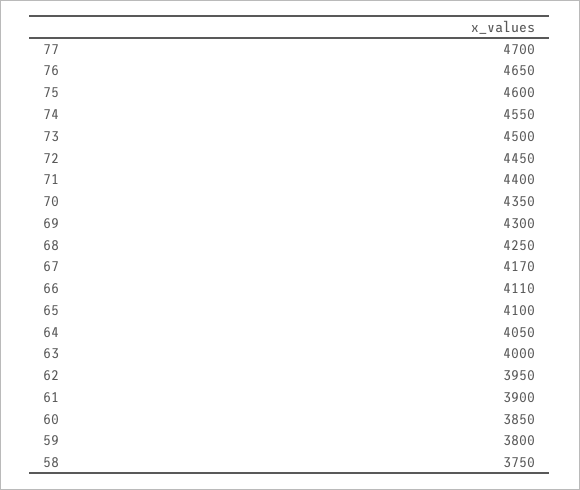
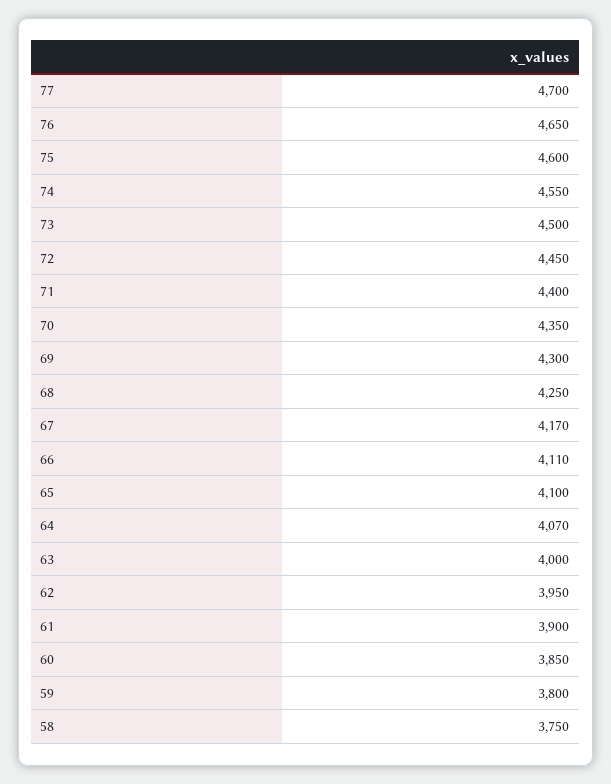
  {
    "77": 4700,
    "76": 4650,
    "75": 4600,
    "74": 4550,
    "73": 4500,
    "72": 4450,
    "71": 4400,
    "70": 4350,
    "69": 4300,
    "68": 4250,
    "67": 4170,
    "66": 4110,
    "65": 4100,
-   "64": 4050,
+   "64": 4070,
    "63": 4000,
    "62": 3950,
    "61": 3900,
    "60": 3850,
    "59": 3800,
    "58": 3750
  }

